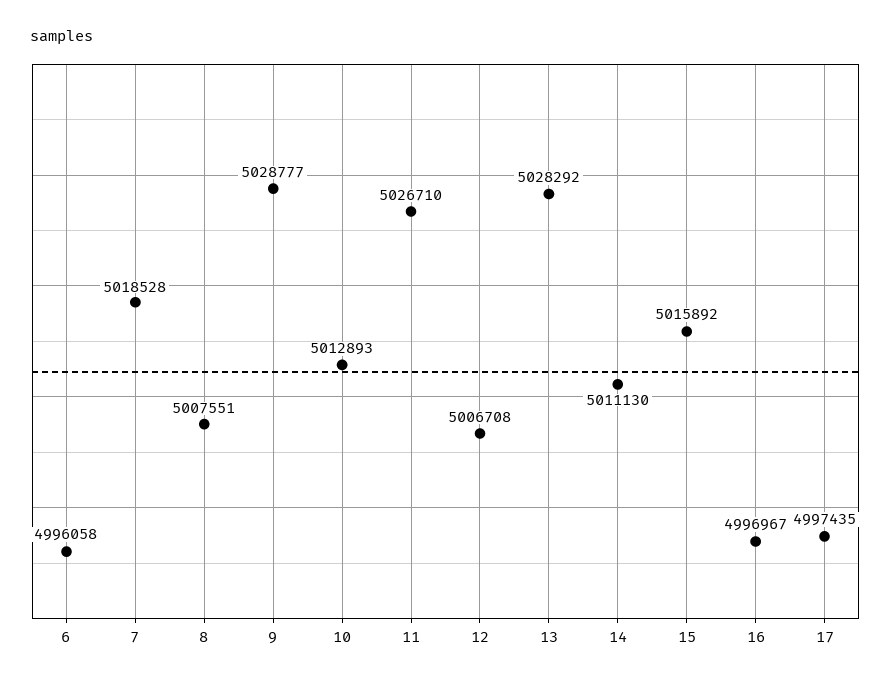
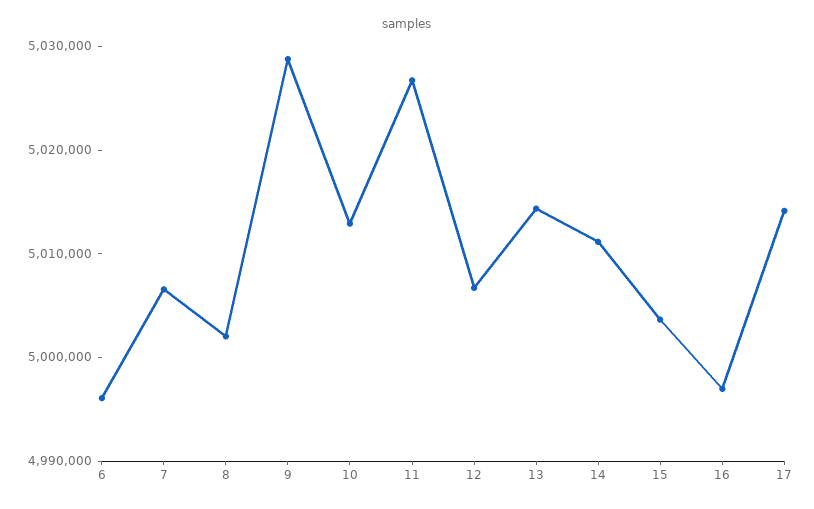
  {
    "6": 4996058,
-   "7": 5018528,
+   "7": 5006000,
-   "8": 5007551,
+   "8": 5002000,
    "9": 5028777,
    "10": 5012893,
    "11": 5026710,
    "12": 5006708,
-   "13": 5028292,
+   "13": 5014000,
    "14": 5011130,
-   "15": 5015892,
+   "15": 5004000,
    "16": 4996967,
-   "17": 4997435
+   "17": 5014000
  }

